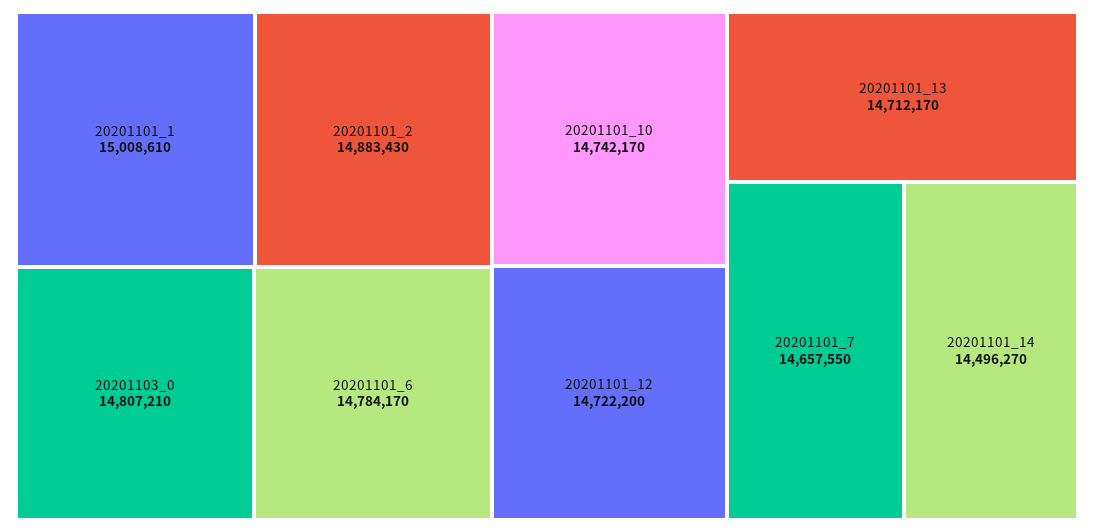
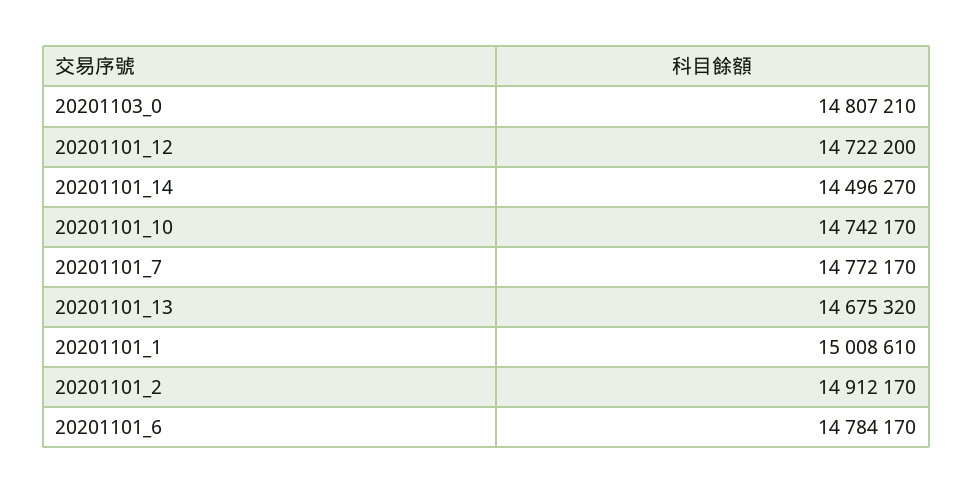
  {
    "20201101_1": 15008610,
-   "20201101_2": 14883430,
+   "20201101_2": 14912170,
    "20201103_0": 14807210,
    "20201101_6": 14784170,
    "20201101_10": 14742170,
    "20201101_12": 14722200,
-   "20201101_13": 14712170,
+   "20201101_13": 14675320,
-   "20201101_7": 14657550,
+   "20201101_7": 14772170,
    "20201101_14": 14496270
  }

